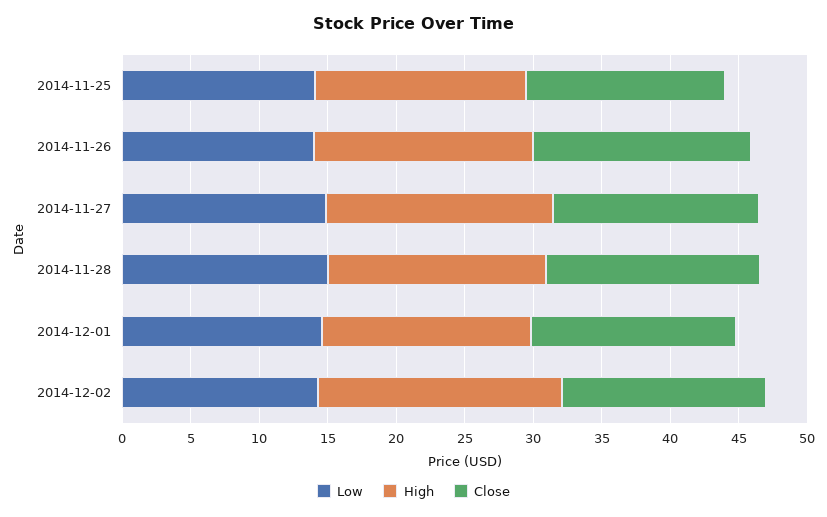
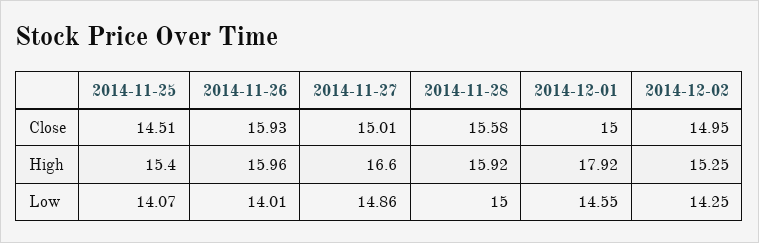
  {
    "Low": {
      "2014-11-25": 14.07,
      "2014-11-26": 14.01,
      "2014-11-27": 14.86,
      "2014-11-28": 15,
      "2014-12-01": 14.55,
      "2014-12-02": 14.25
    },
    "High": {
      "2014-11-25": 15.4,
      "2014-11-26": 15.96,
      "2014-11-27": 16.6,
      "2014-11-28": 15.92,
-     "2014-12-01": 15,
+     "2014-12-01": 17.92,
-     "2014-12-02": 18
+     "2014-12-02": 15.25
    },
    "Close": {
      "2014-11-25": 14.51,
      "2014-11-26": 15.93,
      "2014-11-27": 15.01,
      "2014-11-28": 15.58,
      "2014-12-01": 15,
      "2014-12-02": 14.95
    }
  }

